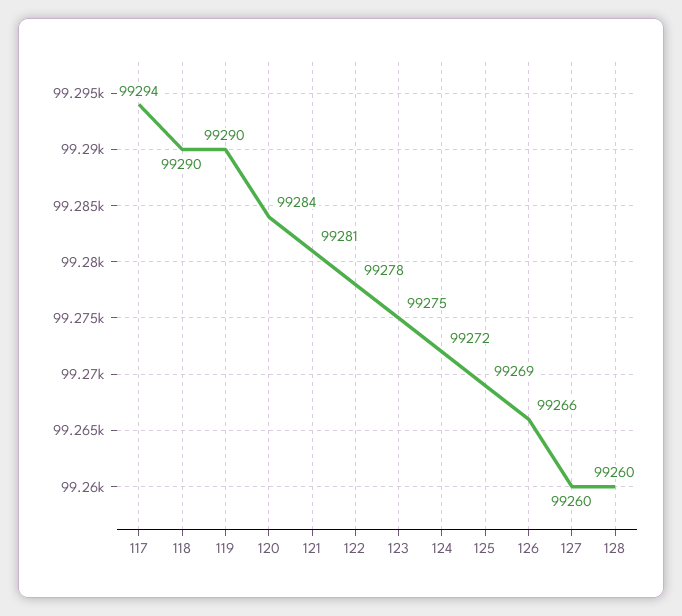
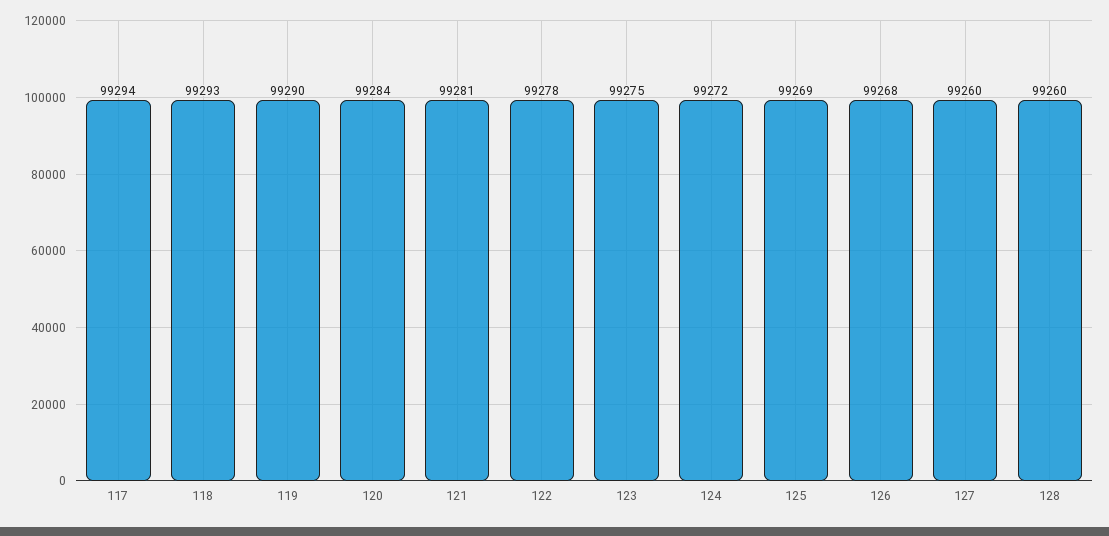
  {
    "117": 99294,
-   "118": 99290,
+   "118": 99293,
    "119": 99290,
    "120": 99284,
    "121": 99281,
    "122": 99278,
    "123": 99275,
    "124": 99272,
    "125": 99269,
-   "126": 99266,
+   "126": 99268,
    "127": 99260,
    "128": 99260
  }

